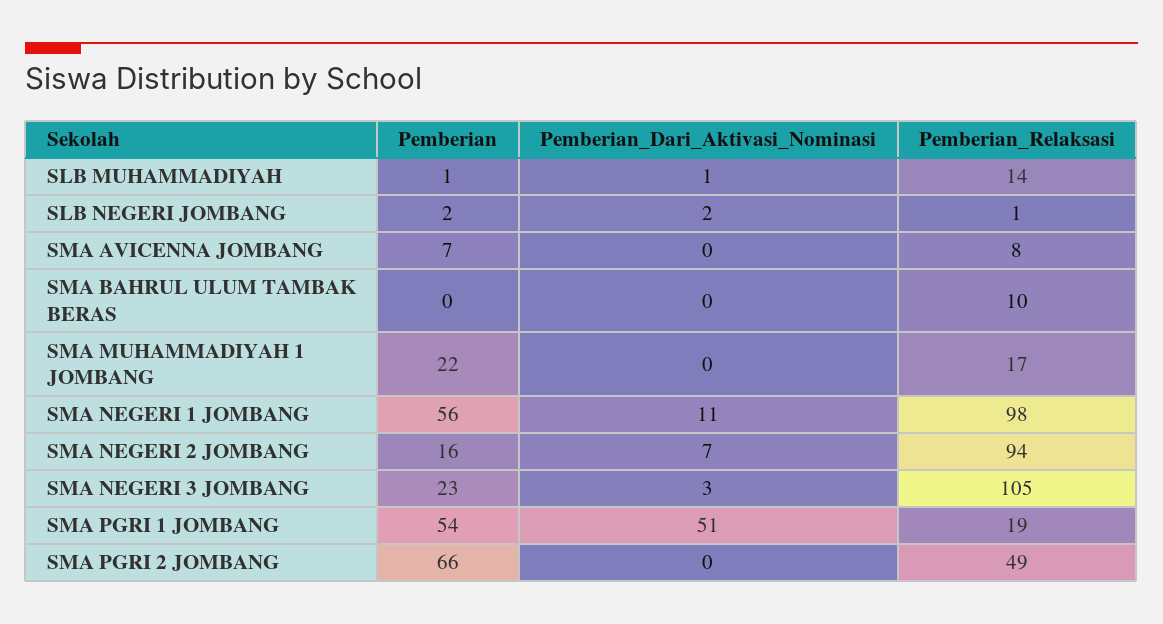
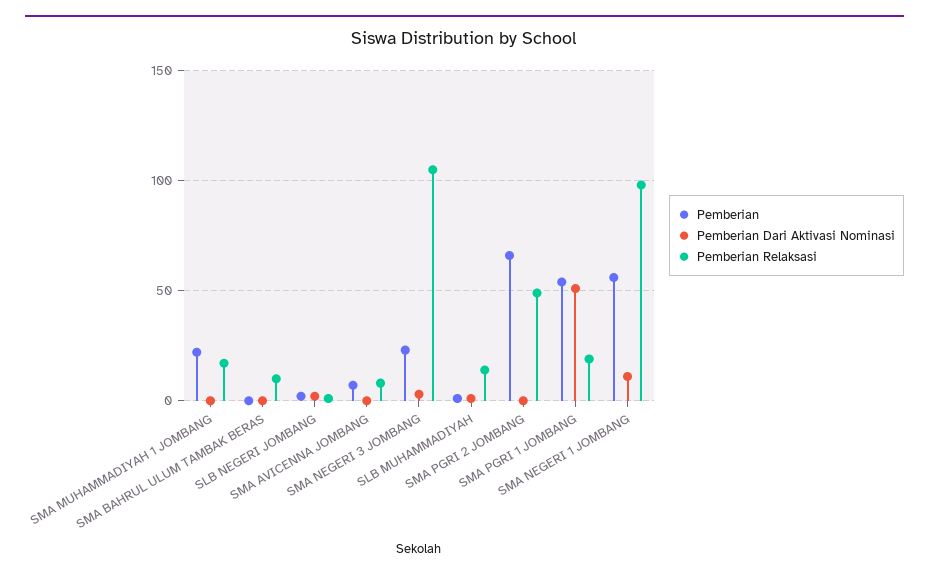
  {
    "Pemberian": {
      "SLB MUHAMMADIYAH": 1,
      "SLB NEGERI JOMBANG": 2,
      "SMA AVICENNA JOMBANG": 7,
      "SMA BAHRUL ULUM TAMBAK BERAS": 0,
      "SMA MUHAMMADIYAH 1 JOMBANG": 22,
      "SMA NEGERI 1 JOMBANG": 56,
-     "SMA NEGERI 2 JOMBANG": 16,
      "SMA NEGERI 3 JOMBANG": 23,
      "SMA PGRI 1 JOMBANG": 54,
      "SMA PGRI 2 JOMBANG": 66
    },
    "Pemberian_Dari_Aktivasi_Nominasi": {
      "SLB MUHAMMADIYAH": 1,
      "SLB NEGERI JOMBANG": 2,
      "SMA AVICENNA JOMBANG": 0,
      "SMA BAHRUL ULUM TAMBAK BERAS": 0,
      "SMA MUHAMMADIYAH 1 JOMBANG": 0,
      "SMA NEGERI 1 JOMBANG": 11,
-     "SMA NEGERI 2 JOMBANG": 7,
      "SMA NEGERI 3 JOMBANG": 3,
      "SMA PGRI 1 JOMBANG": 51,
      "SMA PGRI 2 JOMBANG": 0
    },
    "Pemberian_Relaksasi": {
      "SLB MUHAMMADIYAH": 14,
      "SLB NEGERI JOMBANG": 1,
      "SMA AVICENNA JOMBANG": 8,
      "SMA BAHRUL ULUM TAMBAK BERAS": 10,
      "SMA MUHAMMADIYAH 1 JOMBANG": 17,
      "SMA NEGERI 1 JOMBANG": 98,
-     "SMA NEGERI 2 JOMBANG": 94,
      "SMA NEGERI 3 JOMBANG": 105,
      "SMA PGRI 1 JOMBANG": 19,
      "SMA PGRI 2 JOMBANG": 49
    }
  }

